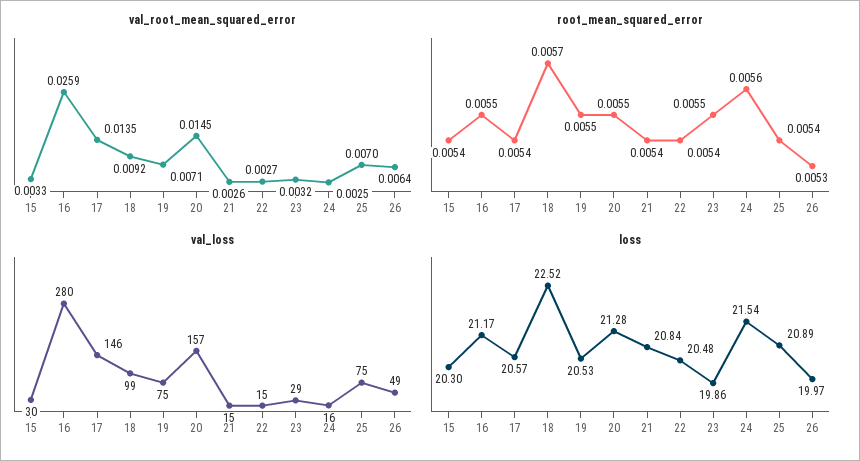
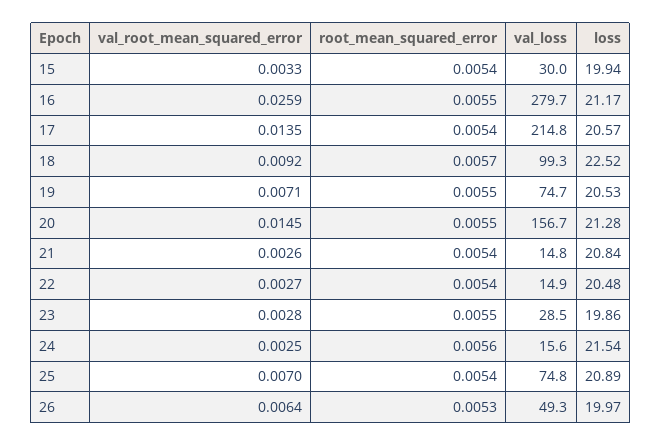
  {
    "val_root_mean_squared_error": {
      "15": 0.0033,
      "16": 0.0259,
      "17": 0.0135,
      "18": 0.0092,
      "19": 0.0071,
      "20": 0.0145,
      "21": 0.0026,
      "22": 0.0027,
-     "23": 0.0032,
+     "23": 0.0028,
      "24": 0.0025,
      "25": 0.007,
      "26": 0.0064
    },
    "root_mean_squared_error": {
      "15": 0.0054,
      "16": 0.0055,
      "17": 0.0054,
      "18": 0.0057,
      "19": 0.0055,
      "20": 0.0055,
      "21": 0.0054,
      "22": 0.0054,
      "23": 0.0055,
      "24": 0.0056,
      "25": 0.0054,
      "26": 0.0053
    },
    "val_loss": {
      "15": 30,
      "16": 279.7,
-     "17": 146,
+     "17": 214.8,
      "18": 99.3,
      "19": 74.7,
      "20": 156.7,
      "21": 14.8,
      "22": 14.9,
      "23": 28.5,
      "24": 15.6,
      "25": 74.8,
      "26": 49.3
    },
    "loss": {
-     "15": 20.3,
+     "15": 19.94,
      "16": 21.17,
      "17": 20.57,
      "18": 22.52,
      "19": 20.53,
      "20": 21.28,
      "21": 20.84,
      "22": 20.48,
      "23": 19.86,
      "24": 21.54,
      "25": 20.89,
      "26": 19.97
    }
  }

